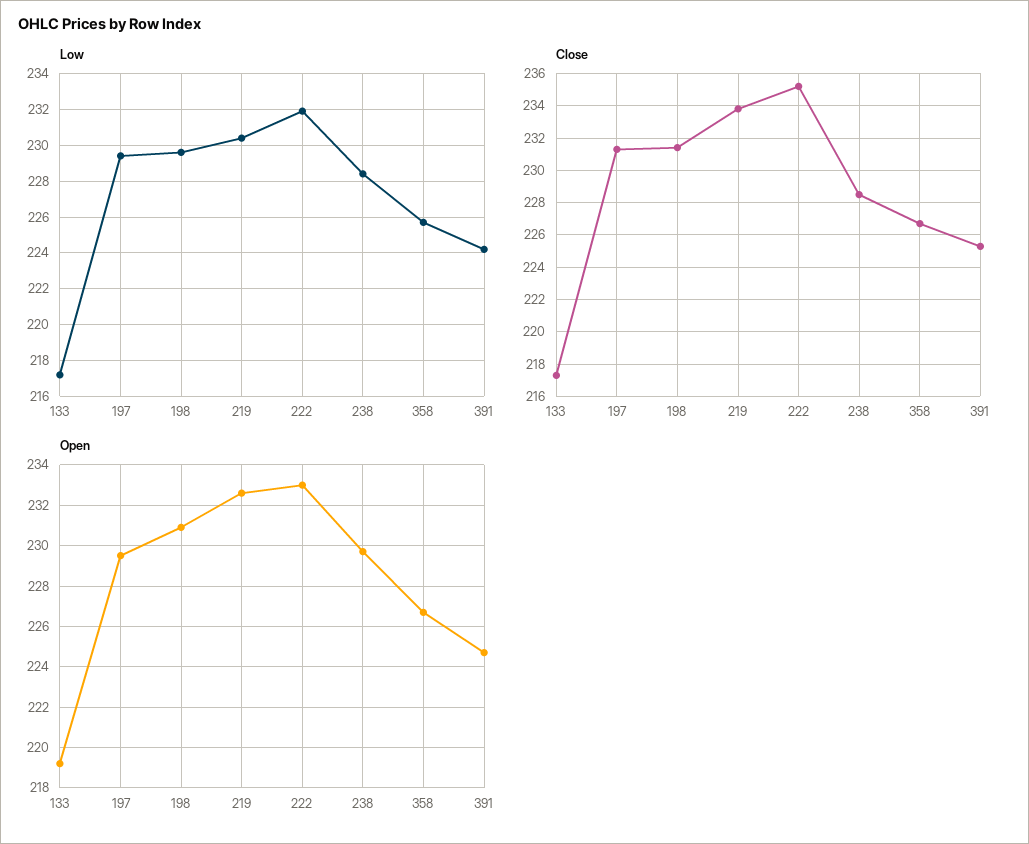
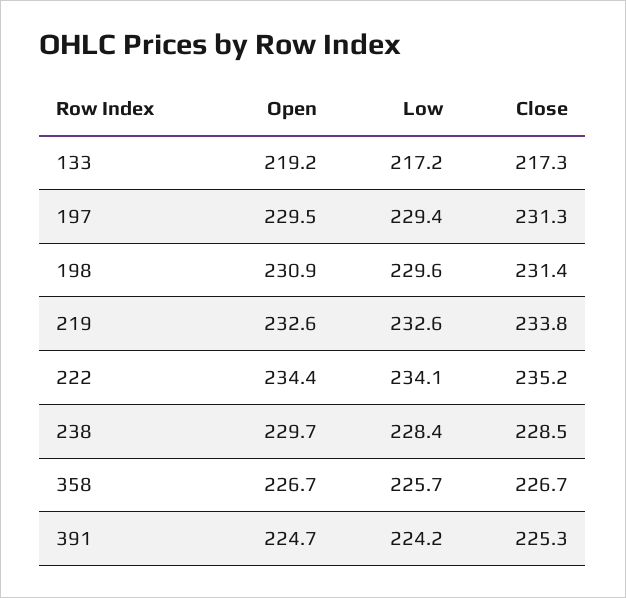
  {
    "Low": {
      "133": 217.2,
      "197": 229.4,
      "198": 229.6,
-     "219": 230.5,
+     "219": 232.6,
-     "222": 232,
+     "222": 234.1,
      "238": 228.4,
      "358": 225.7,
      "391": 224.2
    },
    "Close": {
      "133": 217.3,
      "197": 231.3,
      "198": 231.4,
      "219": 233.8,
      "222": 235.2,
      "238": 228.5,
      "358": 226.7,
      "391": 225.3
    },
    "Open": {
      "133": 219.2,
      "197": 229.5,
      "198": 230.9,
      "219": 232.6,
-     "222": 233,
+     "222": 234.4,
      "238": 229.7,
      "358": 226.7,
      "391": 224.7
    }
  }

